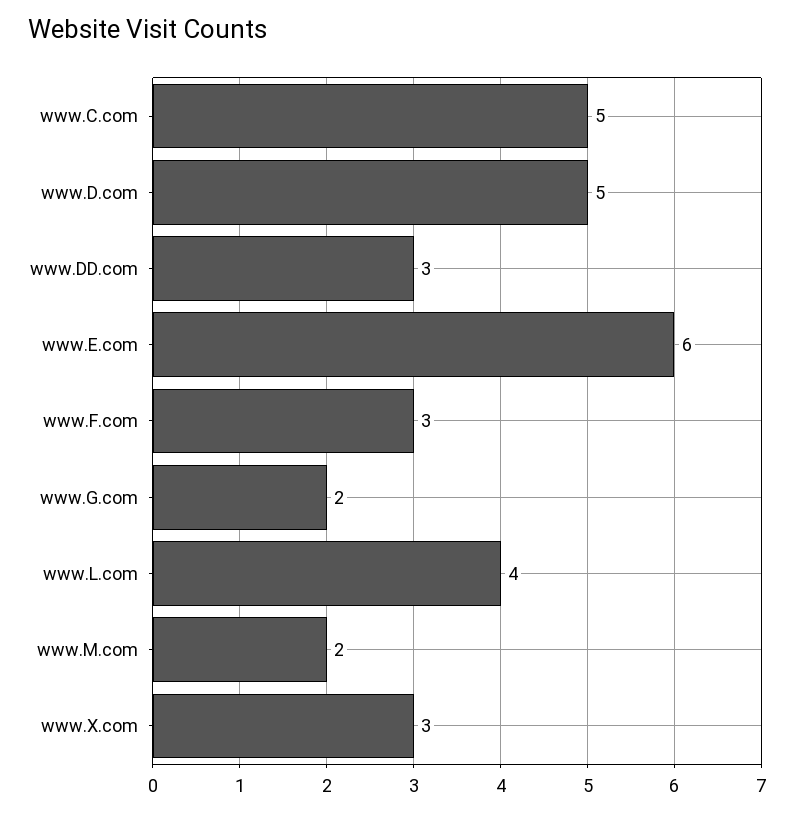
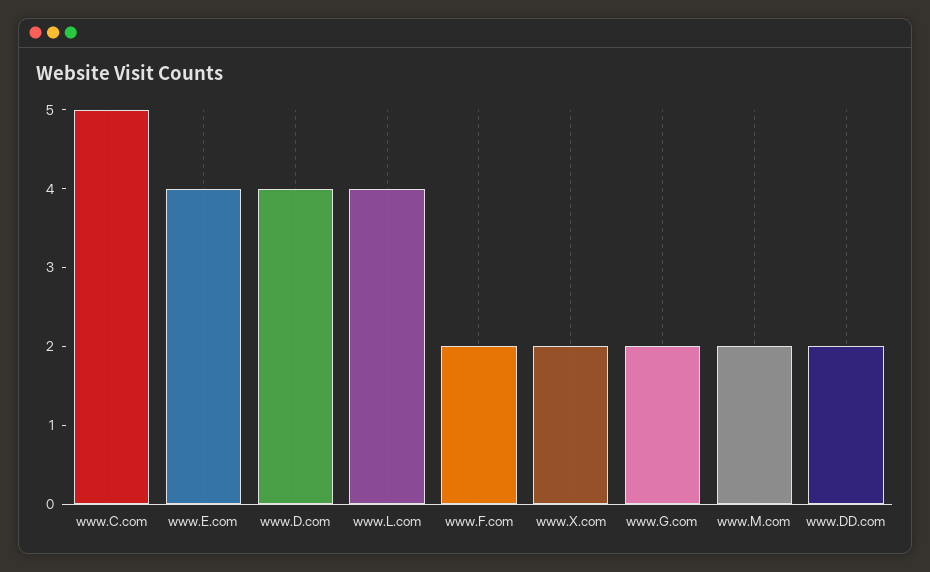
  {
    "www.C.com": 5,
-   "www.D.com": 5,
+   "www.D.com": 4,
-   "www.DD.com": 3,
+   "www.DD.com": 2,
-   "www.E.com": 6,
+   "www.E.com": 4,
-   "www.F.com": 3,
+   "www.F.com": 2,
    "www.G.com": 2,
    "www.L.com": 4,
    "www.M.com": 2,
-   "www.X.com": 3
+   "www.X.com": 2
  }

